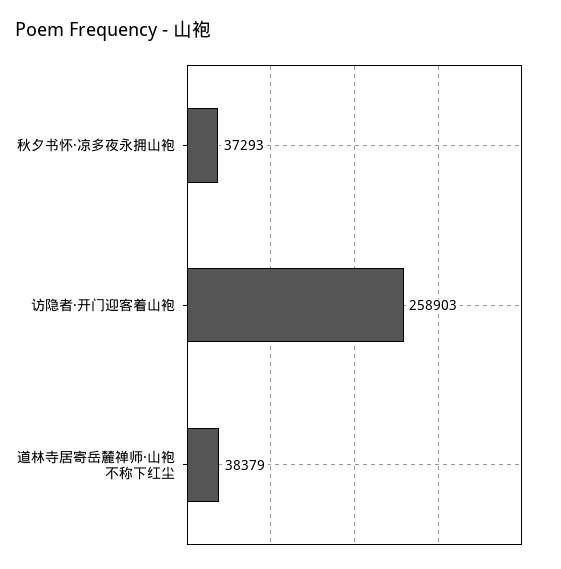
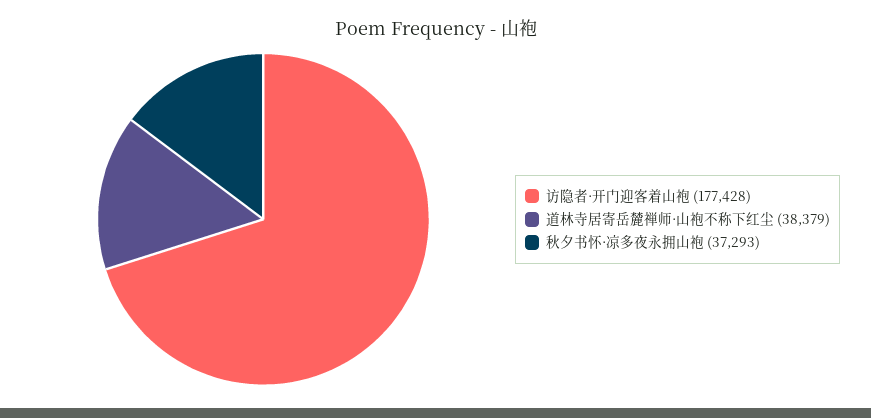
  {
    "秋夕书怀·凉多夜永拥山袍": 37293,
-   "访隐者·开门迎客着山袍": 258903,
+   "访隐者·开门迎客着山袍": 177428,
    "道林寺居寄岳麓禅师·山袍不称下红尘": 38379
  }

